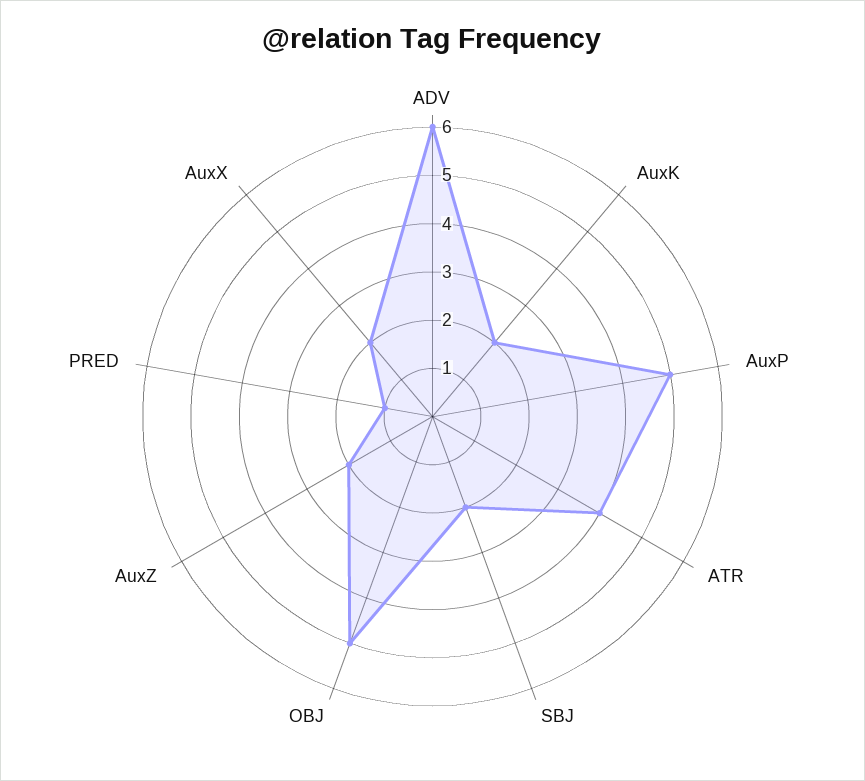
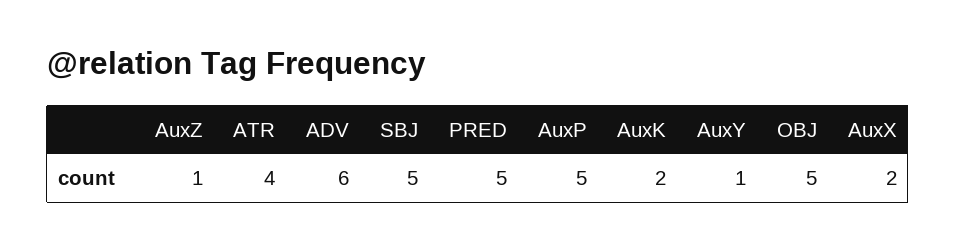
  {
    "ADV": 6,
    "AuxK": 2,
    "AuxP": 5,
    "ATR": 4,
-   "SBJ": 2,
+   "SBJ": 5,
    "OBJ": 5,
-   "AuxZ": 2,
+   "AuxZ": 1,
-   "PRED": 1,
+   "PRED": 5,
-   "AuxX": 2
+   "AuxX": 2,
+   "AuxY": 1
  }

